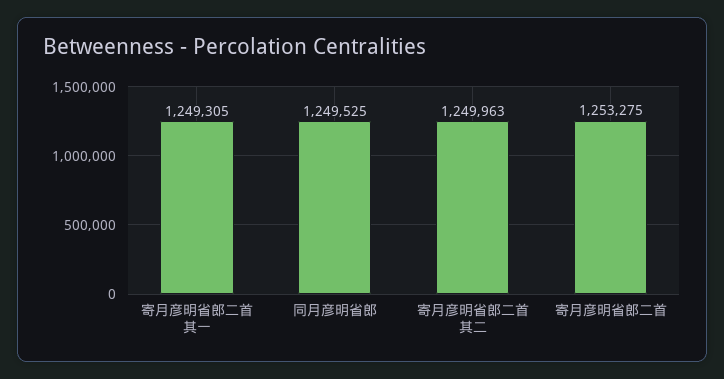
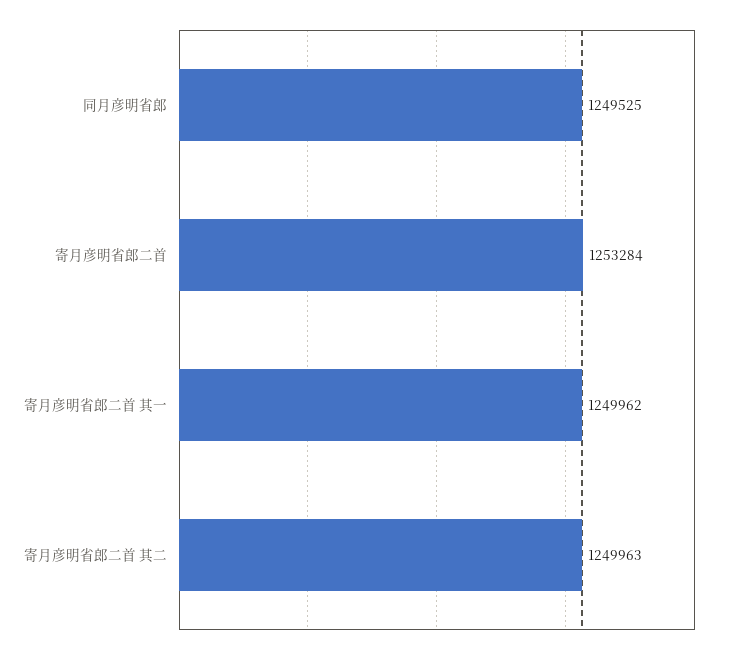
  {
-   "寄月彦明省郎二首 其一": 1249305,
+   "寄月彦明省郎二首 其一": 1249962,
    "同月彦明省郎": 1249525,
    "寄月彦明省郎二首 其二": 1249963,
-   "寄月彦明省郎二首": 1253275
+   "寄月彦明省郎二首": 1253284
  }

